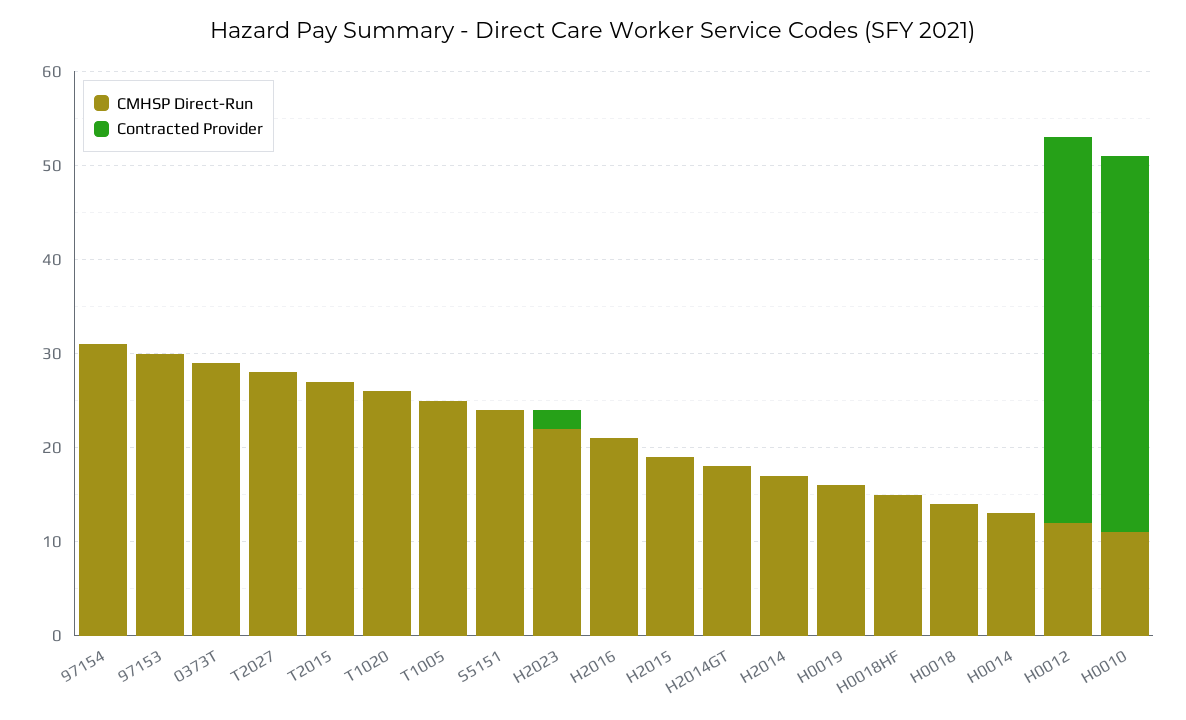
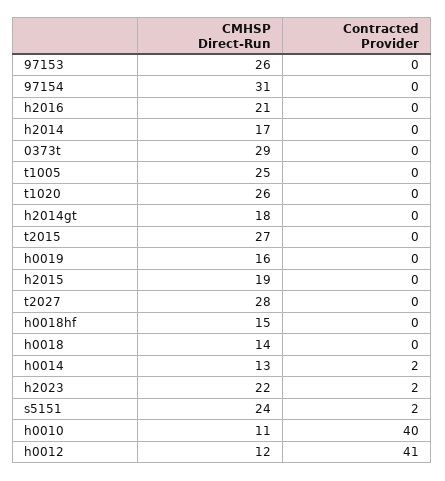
  {
    "CMHSP Direct-Run": {
      "97154": 31,
-     "97153": 30,
+     "97153": 26,
      "0373T": 29,
      "T2027": 28,
      "T2015": 27,
      "T1020": 26,
      "T1005": 25,
      "S5151": 24,
      "H2023": 22,
      "H2016": 21,
      "H2015": 19,
      "H2014GT": 18,
      "H2014": 17,
      "H0019": 16,
      "H0018HF": 15,
      "H0018": 14,
      "H0014": 13,
      "H0012": 12,
      "H0010": 11
    },
    "Contracted Provider": {
      "97154": 0,
      "97153": 0,
      "0373T": 0,
      "T2027": 0,
      "T2015": 0,
      "T1020": 0,
      "T1005": 0,
-     "S5151": 0,
+     "S5151": 2,
      "H2023": 2,
      "H2016": 0,
      "H2015": 0,
      "H2014GT": 0,
      "H2014": 0,
      "H0019": 0,
      "H0018HF": 0,
      "H0018": 0,
-     "H0014": 0,
+     "H0014": 2,
      "H0012": 41,
      "H0010": 40
    }
  }

